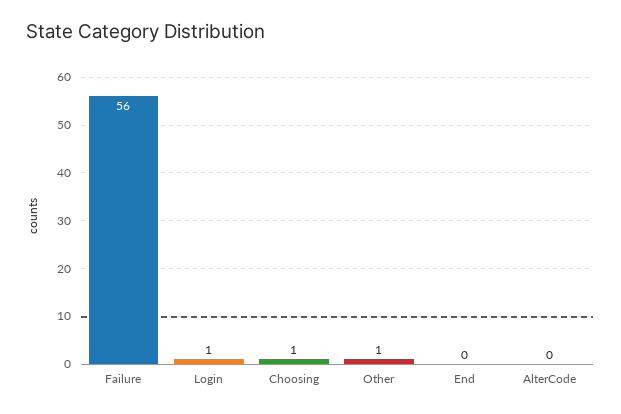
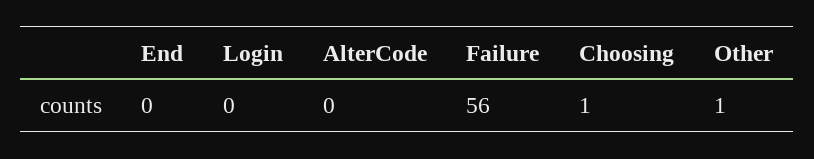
  {
    "Failure": 56,
-   "Login": 1,
+   "Login": 0,
    "Choosing": 1,
    "Other": 1,
    "End": 0,
    "AlterCode": 0
  }

